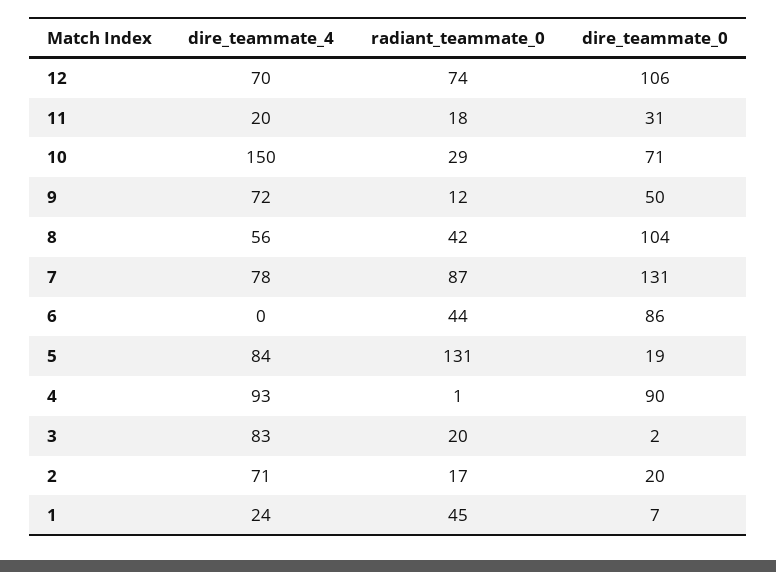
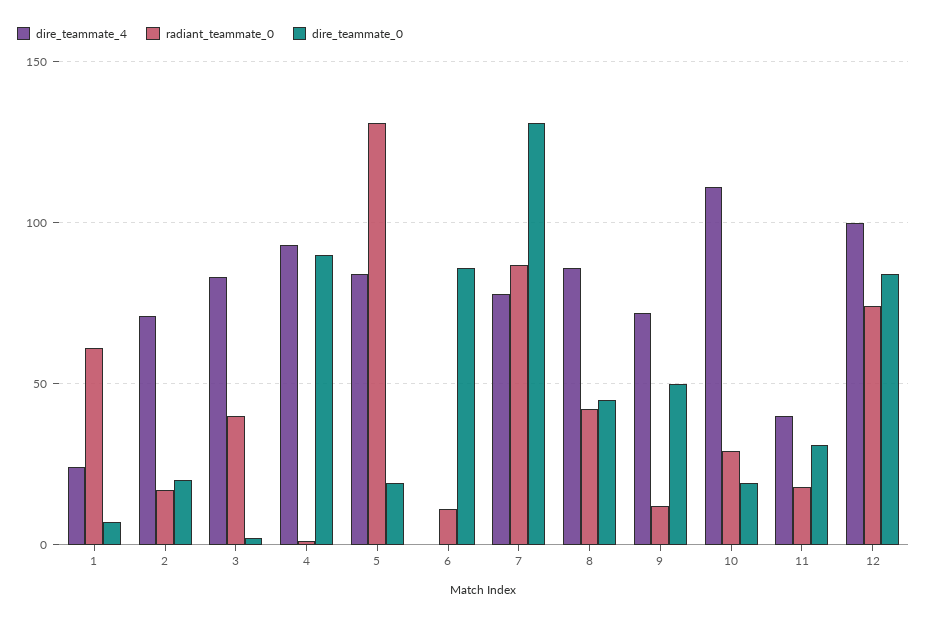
  {
    "dire_teammate_4": {
-     "12": 70,
+     "12": 100,
-     "11": 20,
+     "11": 40,
-     "10": 150,
+     "10": 110,
      "9": 72,
-     "8": 56,
+     "8": 85,
      "7": 78,
      "6": 0,
      "5": 84,
      "4": 93,
      "3": 83,
      "2": 71,
      "1": 24
    },
    "radiant_teammate_0": {
      "12": 74,
      "11": 18,
      "10": 29,
      "9": 12,
      "8": 42,
      "7": 87,
-     "6": 44,
+     "6": 10,
      "5": 131,
      "4": 1,
-     "3": 20,
+     "3": 40,
      "2": 17,
-     "1": 45
+     "1": 60
    },
    "dire_teammate_0": {
-     "12": 106,
+     "12": 85,
      "11": 31,
-     "10": 71,
+     "10": 20,
      "9": 50,
-     "8": 104,
+     "8": 45,
      "7": 131,
      "6": 86,
      "5": 19,
      "4": 90,
      "3": 2,
      "2": 20,
      "1": 7
    }
  }

